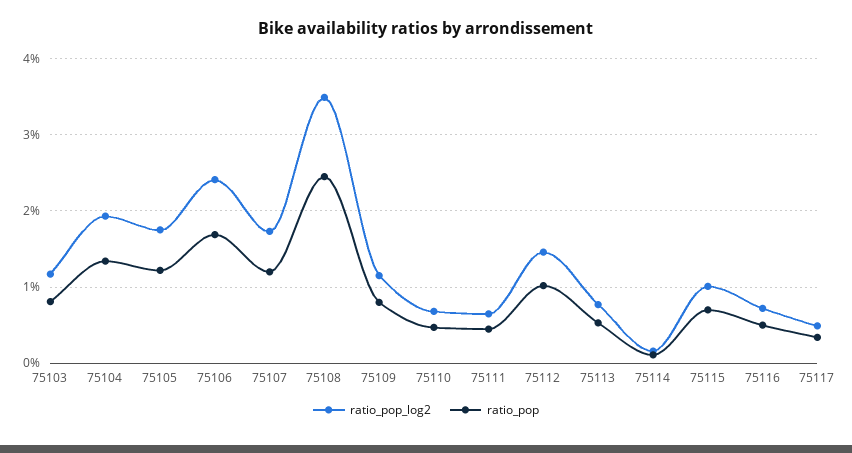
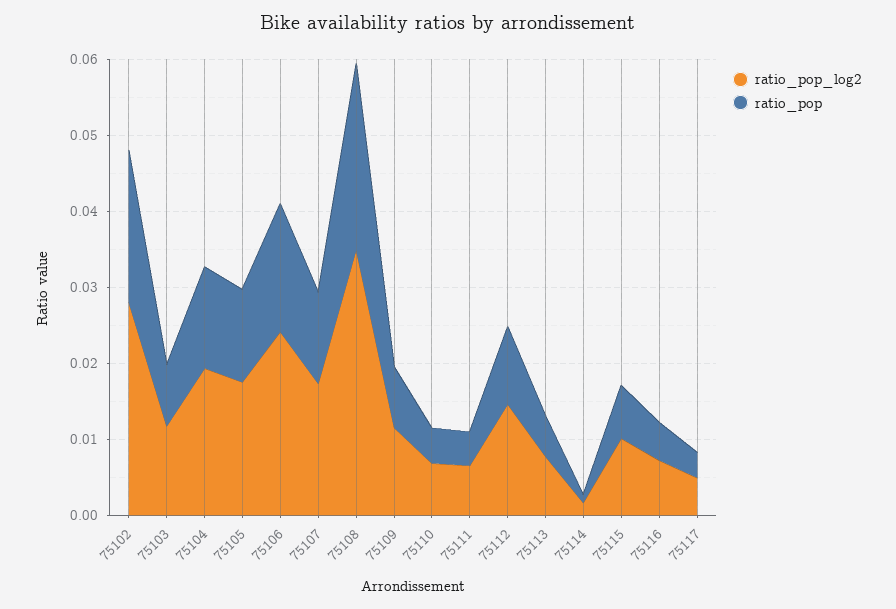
  {
    "ratio_pop_log2": {
      "75103": 0.012,
      "75104": 0.019,
      "75105": 0.018,
      "75106": 0.024,
      "75107": 0.017,
      "75108": 0.035,
      "75109": 0.012,
      "75110": 0.007,
      "75111": 0.007,
      "75112": 0.015,
      "75113": 0.008,
      "75114": 0.002,
      "75115": 0.01,
      "75116": 0.007,
-     "75117": 0.005
+     "75117": 0.005,
+     "75102": 0.028
    },
    "ratio_pop": {
      "75103": 0.008,
      "75104": 0.013,
      "75105": 0.012,
      "75106": 0.017,
      "75107": 0.012,
      "75108": 0.025,
      "75109": 0.008,
      "75110": 0.005,
      "75111": 0.005,
      "75112": 0.01,
      "75113": 0.005,
      "75114": 0.001,
      "75115": 0.007,
      "75116": 0.005,
-     "75117": 0.003
+     "75117": 0.003,
+     "75102": 0.02
    }
  }

